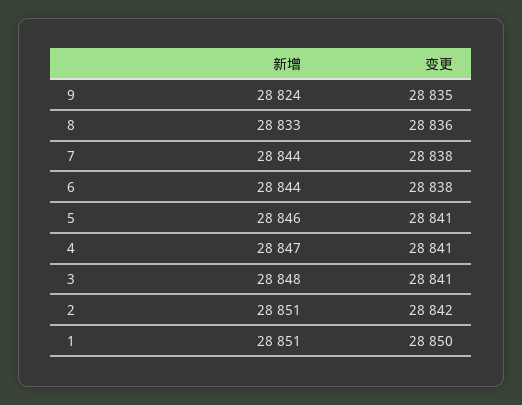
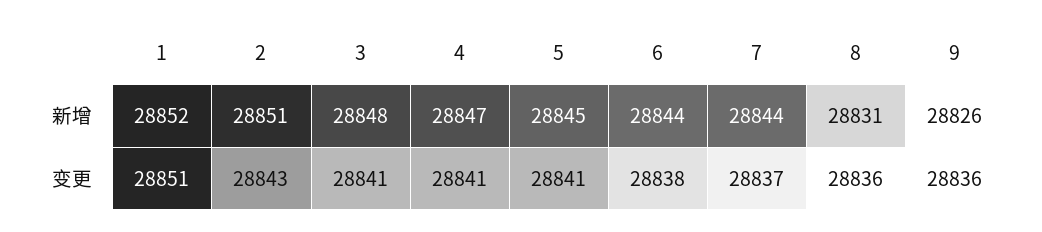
  {
    "新增": {
-     "9": 28824,
+     "9": 28826,
-     "8": 28833,
+     "8": 28831,
      "7": 28844,
      "6": 28844,
-     "5": 28846,
+     "5": 28845,
      "4": 28847,
      "3": 28848,
      "2": 28851,
-     "1": 28851
+     "1": 28852
    },
    "变更": {
-     "9": 28835,
+     "9": 28836,
      "8": 28836,
-     "7": 28838,
+     "7": 28837,
      "6": 28838,
      "5": 28841,
      "4": 28841,
      "3": 28841,
-     "2": 28842,
+     "2": 28843,
-     "1": 28850
+     "1": 28851
    }
  }

